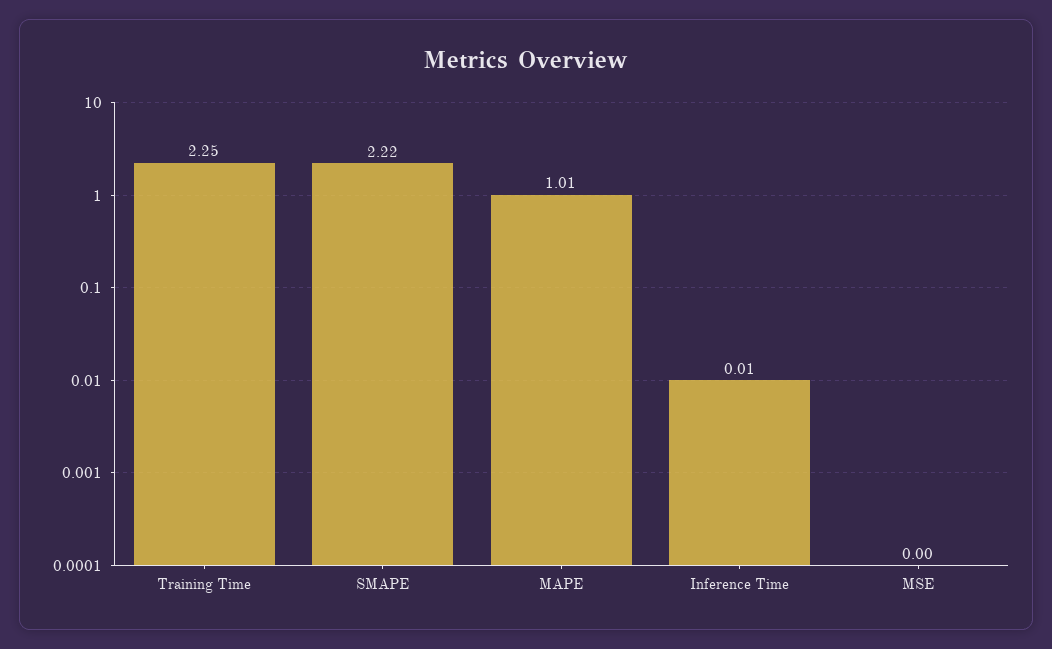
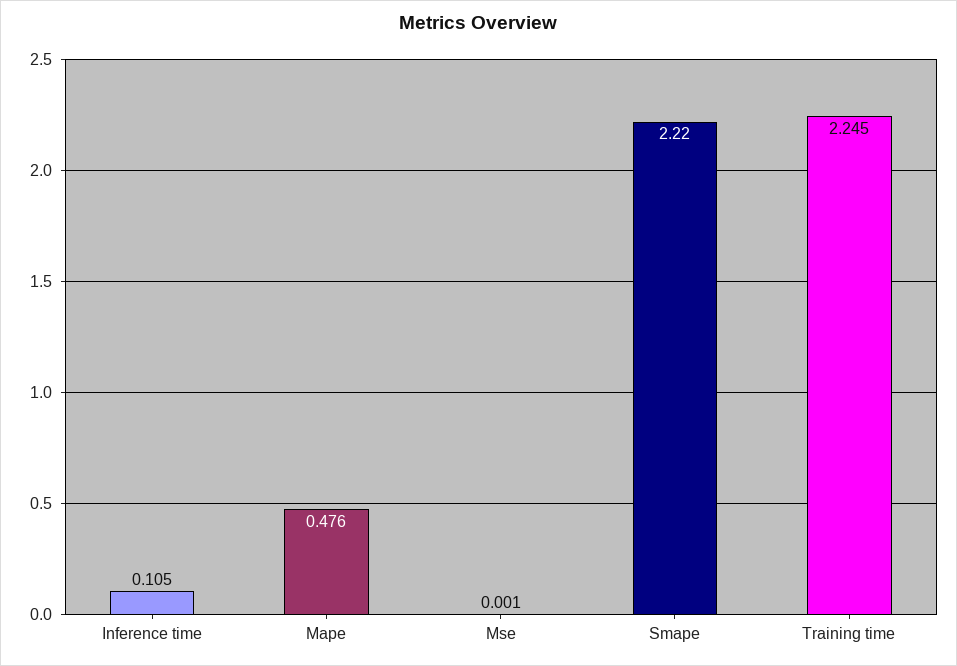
  {
    "Training Time": 2.245,
    "SMAPE": 2.22,
-   "MAPE": 1.01,
+   "MAPE": 0.476,
-   "Inference Time": 0.01,
+   "Inference Time": 0.105,
    "MSE": 0.001
  }

